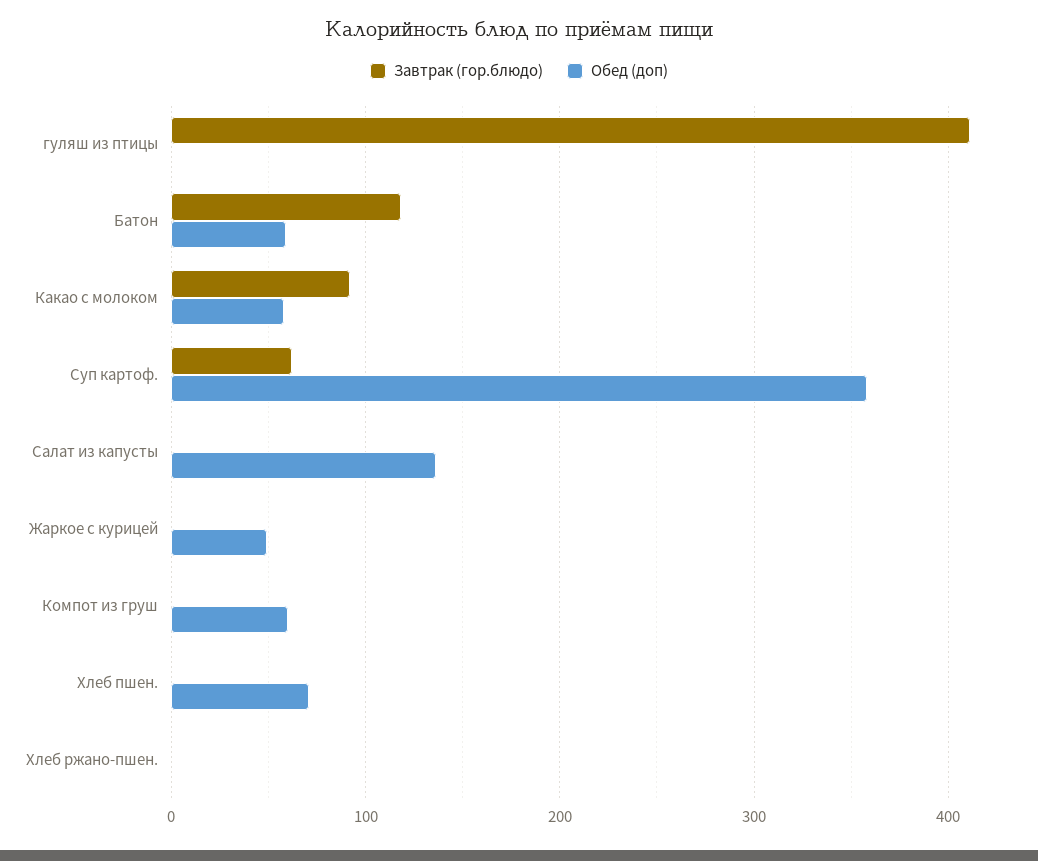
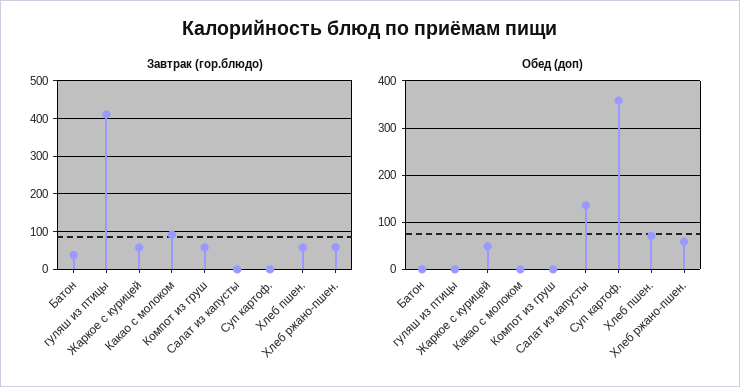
  {
    "Завтрак (гор.блюдо)": {
      "гуляш из птицы": 410,
-     "Батон": 120,
+     "Батон": 40,
      "Какао с молоком": 90,
-     "Суп картоф.": 60,
+     "Суп картоф.": 0,
      "Салат из капусты": 0,
-     "Жаркое с курицей": 0,
+     "Жаркое с курицей": 60,
-     "Компот из груш": 0,
+     "Компот из груш": 60,
-     "Хлеб пшен.": 0,
+     "Хлеб пшен.": 60,
-     "Хлеб ржано-пшен.": 0
+     "Хлеб ржано-пшен.": 60
    },
    "Обед (доп)": {
      "гуляш из птицы": 0,
-     "Батон": 60,
+     "Батон": 0,
-     "Какао с молоком": 60,
+     "Какао с молоком": 0,
      "Суп картоф.": 360,
      "Салат из капусты": 140,
      "Жаркое с курицей": 50,
-     "Компот из груш": 60,
+     "Компот из груш": 0,
      "Хлеб пшен.": 70,
-     "Хлеб ржано-пшен.": 0
+     "Хлеб ржано-пшен.": 60
    }
  }

